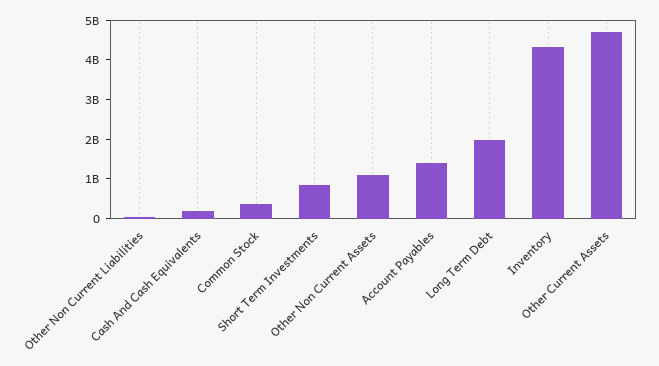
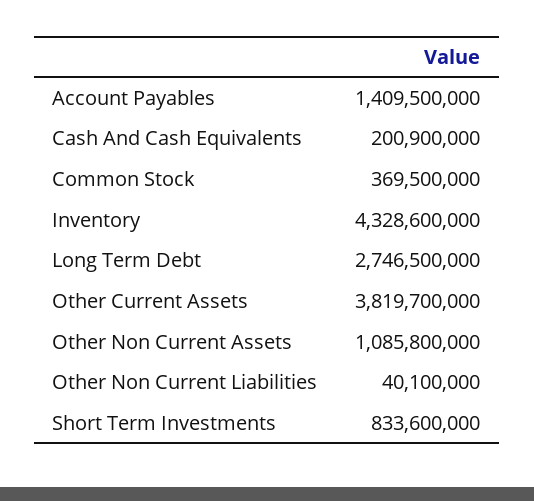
  {
    "Other Non Current Liabilities": 40100000,
    "Cash And Cash Equivalents": 200900000,
    "Common Stock": 369500000,
    "Short Term Investments": 833600000,
    "Other Non Current Assets": 1085800000,
    "Account Payables": 1409500000,
-   "Long Term Debt": 2000000000,
+   "Long Term Debt": 2746500000,
    "Inventory": 4328600000,
-   "Other Current Assets": 4750000000
+   "Other Current Assets": 3819700000
  }

